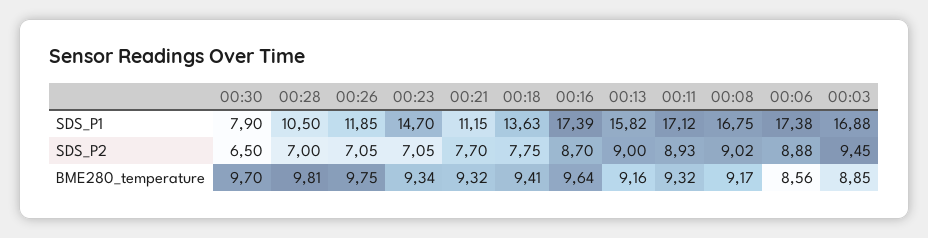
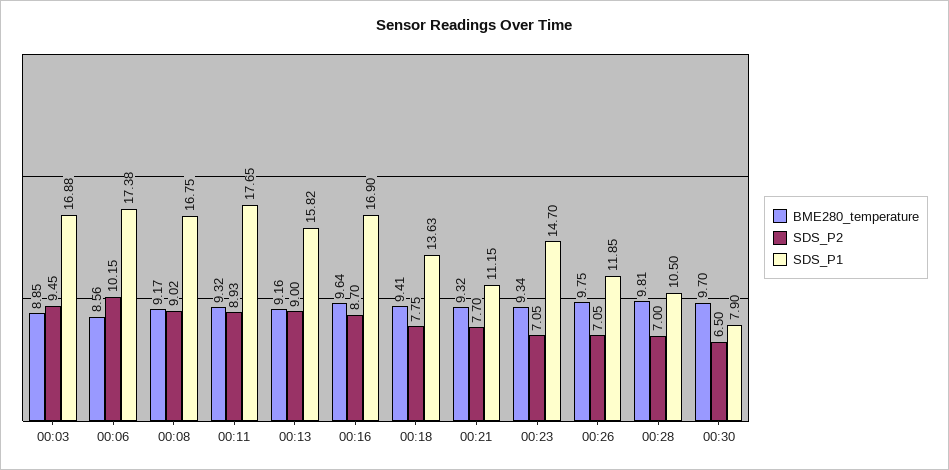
  {
    "SDS_P1": {
      "00:30": 7.9,
      "00:28": 10.5,
      "00:26": 11.85,
      "00:23": 14.7,
      "00:21": 11.15,
      "00:18": 13.63,
-     "00:16": 17.39,
+     "00:16": 16.9,
      "00:13": 15.82,
-     "00:11": 17.12,
+     "00:11": 17.65,
      "00:08": 16.75,
      "00:06": 17.38,
      "00:03": 16.88
    },
    "SDS_P2": {
      "00:30": 6.5,
      "00:28": 7,
      "00:26": 7.05,
      "00:23": 7.05,
      "00:21": 7.7,
      "00:18": 7.75,
      "00:16": 8.7,
      "00:13": 9,
      "00:11": 8.93,
      "00:08": 9.02,
-     "00:06": 8.88,
+     "00:06": 10.15,
      "00:03": 9.45
    },
    "BME280_temperature": {
      "00:30": 9.7,
      "00:28": 9.81,
      "00:26": 9.75,
      "00:23": 9.34,
      "00:21": 9.32,
      "00:18": 9.41,
      "00:16": 9.64,
      "00:13": 9.16,
      "00:11": 9.32,
      "00:08": 9.17,
      "00:06": 8.56,
      "00:03": 8.85
    }
  }

